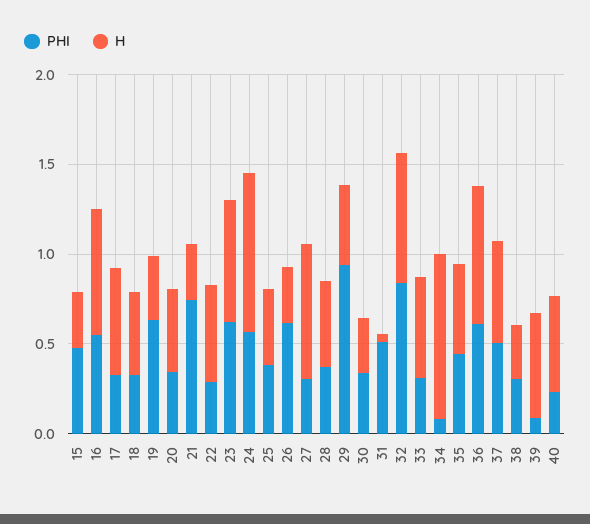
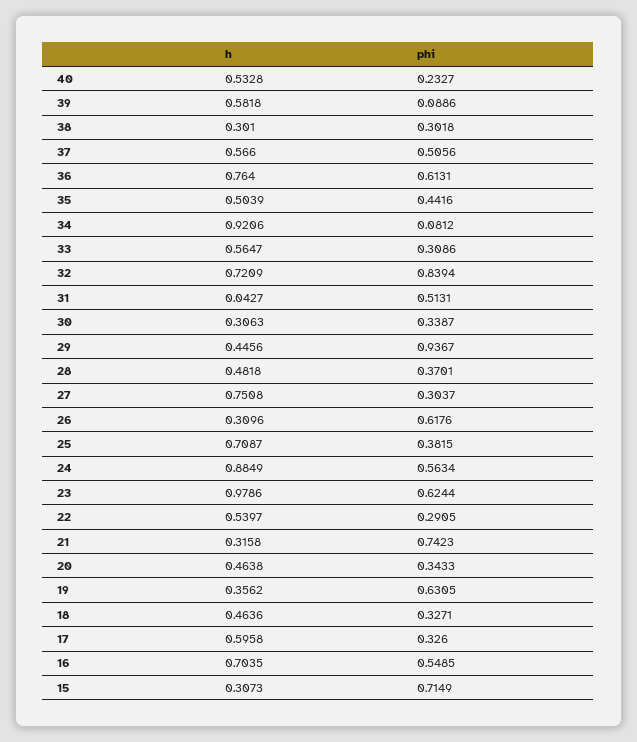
  {
    "PHI": {
-     "15": 0.5,
+     "15": 0.7149,
      "16": 0.5485,
      "17": 0.326,
      "18": 0.3271,
      "19": 0.6305,
      "20": 0.3433,
      "21": 0.7423,
      "22": 0.2905,
      "23": 0.6244,
      "24": 0.5634,
      "25": 0.3815,
      "26": 0.6176,
      "27": 0.3037,
      "28": 0.3701,
      "29": 0.9367,
      "30": 0.3387,
      "31": 0.5131,
      "32": 0.8394,
      "33": 0.3086,
      "34": 0.0812,
      "35": 0.4416,
      "36": 0.6131,
      "37": 0.5056,
      "38": 0.3018,
      "39": 0.0886,
      "40": 0.2327
    },
    "H": {
      "15": 0.3073,
      "16": 0.7035,
      "17": 0.5958,
      "18": 0.4636,
      "19": 0.3562,
      "20": 0.4638,
      "21": 0.3158,
      "22": 0.5397,
-     "23": 0.7,
+     "23": 0.9786,
      "24": 0.8849,
-     "25": 0.4,
+     "25": 0.7087,
      "26": 0.3096,
      "27": 0.7508,
      "28": 0.4818,
      "29": 0.4456,
      "30": 0.3063,
      "31": 0.0427,
      "32": 0.7209,
      "33": 0.5647,
      "34": 0.9206,
      "35": 0.5039,
      "36": 0.764,
      "37": 0.566,
      "38": 0.301,
      "39": 0.5818,
      "40": 0.5328
    }
  }

